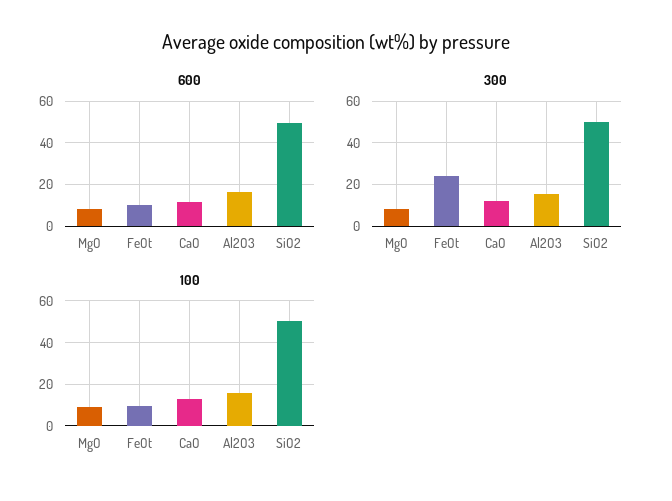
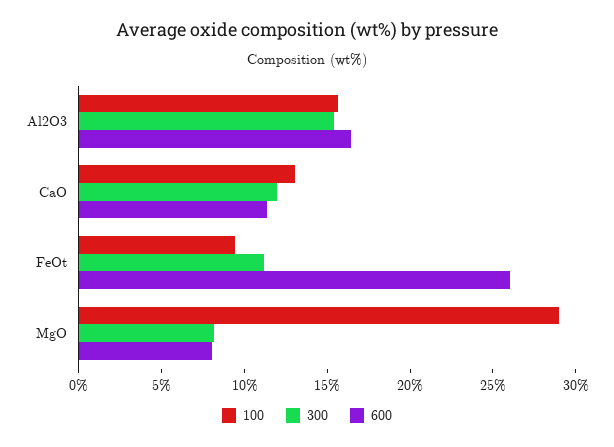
  {
    "600": {
      "MgO": 8,
-     "FeOt": 10,
+     "FeOt": 26,
      "CaO": 11,
-     "Al2O3": 16,
+     "Al2O3": 16
-     "SiO2": 50
    },
    "300": {
      "MgO": 8,
-     "FeOt": 25,
+     "FeOt": 11,
      "CaO": 12,
-     "Al2O3": 15,
+     "Al2O3": 15
-     "SiO2": 50
    },
    "100": {
-     "MgO": 10,
+     "MgO": 29,
      "FeOt": 9,
      "CaO": 13,
-     "Al2O3": 16,
+     "Al2O3": 16
-     "SiO2": 50
    }
  }

